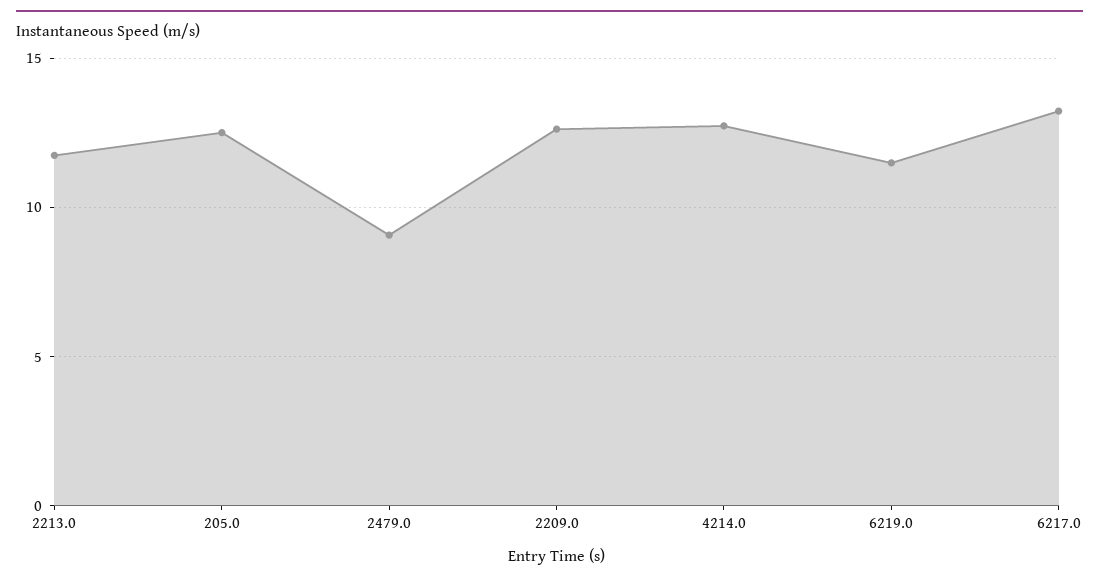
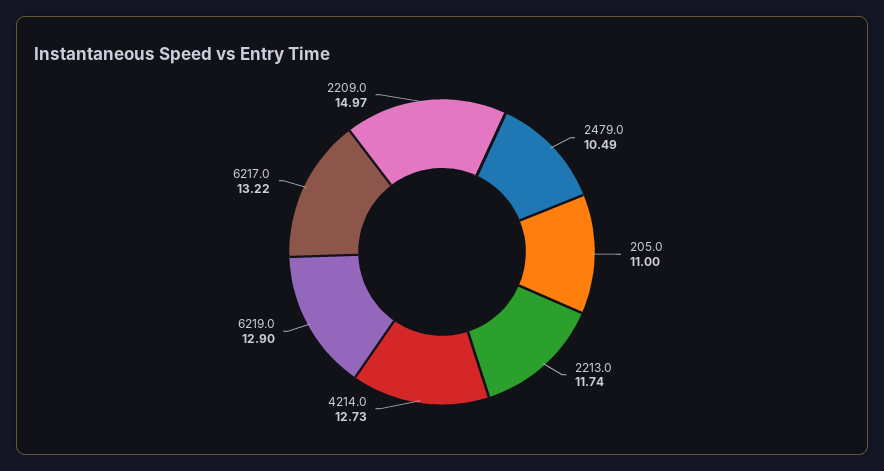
  {
    "2213.0": 11.74,
-   "205.0": 12.5,
+   "205.0": 11,
-   "2479.0": 9,
+   "2479.0": 10.49,
-   "2209.0": 12.5,
+   "2209.0": 14.97,
    "4214.0": 12.73,
-   "6219.0": 11.5,
+   "6219.0": 12.9,
    "6217.0": 13.22
  }

